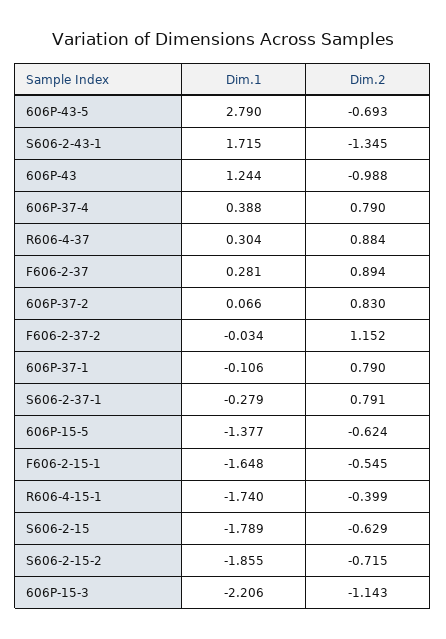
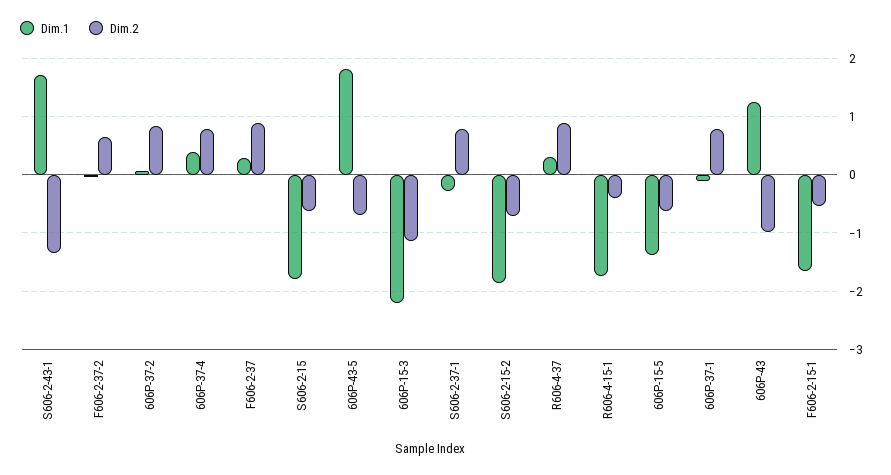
  {
    "Dim.1": {
-     "606P-43-5": 2.79,
+     "606P-43-5": 1.8,
      "S606-2-43-1": 1.715,
      "606P-43": 1.244,
      "606P-37-4": 0.388,
      "R606-4-37": 0.304,
      "F606-2-37": 0.281,
      "606P-37-2": 0.066,
      "F606-2-37-2": -0.034,
      "606P-37-1": -0.106,
      "S606-2-37-1": -0.279,
      "606P-15-5": -1.377,
      "F606-2-15-1": -1.648,
      "R606-4-15-1": -1.74,
      "S606-2-15": -1.789,
      "S606-2-15-2": -1.855,
      "606P-15-3": -2.206
    },
    "Dim.2": {
      "606P-43-5": -0.693,
      "S606-2-43-1": -1.345,
      "606P-43": -0.988,
      "606P-37-4": 0.79,
      "R606-4-37": 0.884,
      "F606-2-37": 0.894,
      "606P-37-2": 0.83,
-     "F606-2-37-2": 1.152,
+     "F606-2-37-2": 0.6,
      "606P-37-1": 0.79,
      "S606-2-37-1": 0.791,
      "606P-15-5": -0.624,
      "F606-2-15-1": -0.545,
      "R606-4-15-1": -0.399,
      "S606-2-15": -0.629,
      "S606-2-15-2": -0.715,
      "606P-15-3": -1.143
    }
  }

